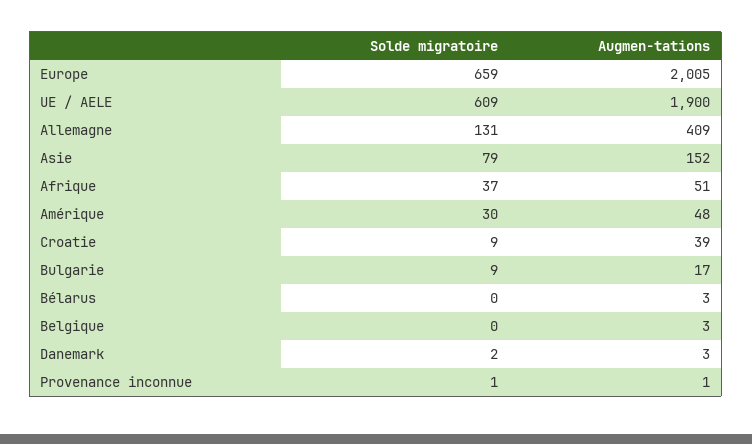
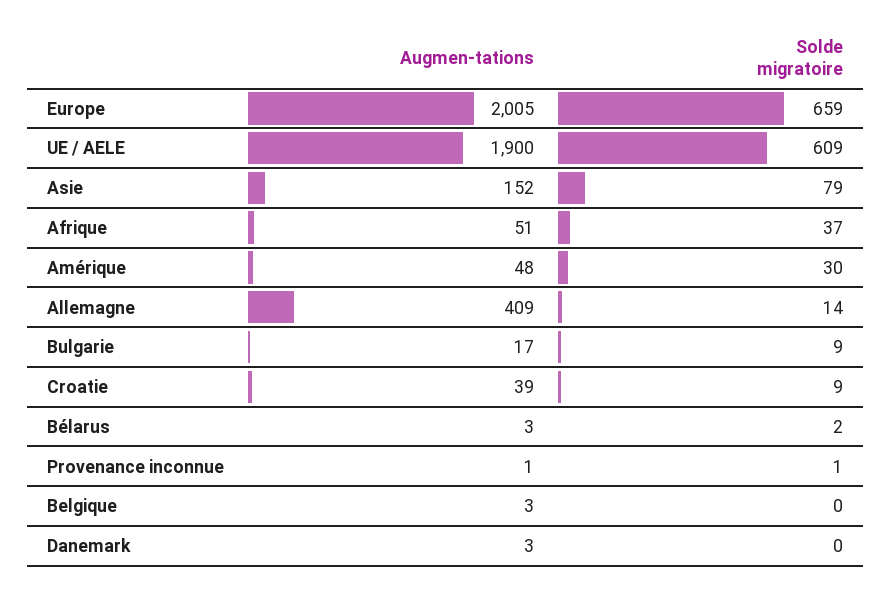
  {
    "Solde migratoire": {
      "Europe": 659,
      "UE / AELE": 609,
-     "Allemagne": 131,
+     "Allemagne": 14,
      "Asie": 79,
      "Afrique": 37,
      "Amérique": 30,
      "Croatie": 9,
      "Bulgarie": 9,
-     "Bélarus": 0,
+     "Bélarus": 2,
      "Belgique": 0,
-     "Danemark": 2,
+     "Danemark": 0,
      "Provenance inconnue": 1
    },
    "Augmen-tations": {
      "Europe": 2005,
      "UE / AELE": 1900,
      "Allemagne": 409,
      "Asie": 152,
      "Afrique": 51,
      "Amérique": 48,
      "Croatie": 39,
      "Bulgarie": 17,
      "Bélarus": 3,
      "Belgique": 3,
      "Danemark": 3,
      "Provenance inconnue": 1
    }
  }

